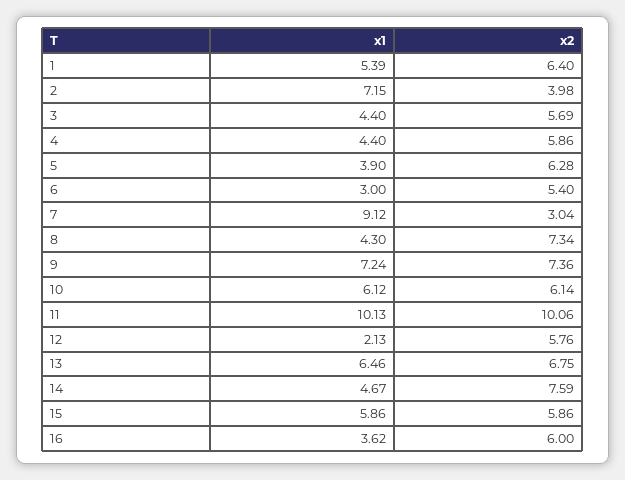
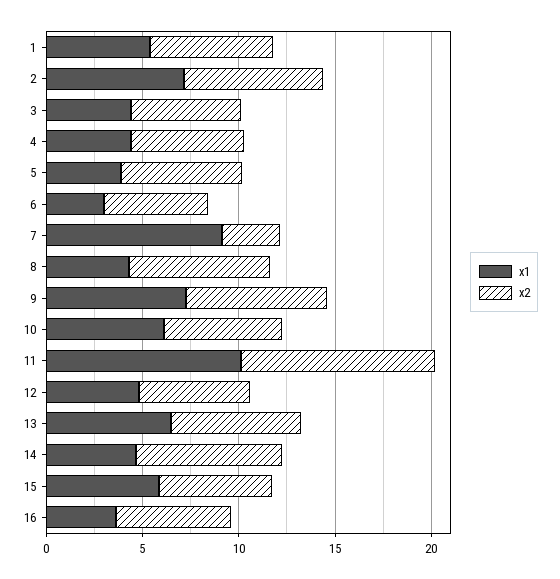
  {
    "x1": {
      "1": 5.39,
      "2": 7.15,
      "3": 4.4,
      "4": 4.4,
      "5": 3.9,
      "6": 3,
      "7": 9.12,
      "8": 4.3,
      "9": 7.24,
      "10": 6.12,
      "11": 10.13,
-     "12": 2.13,
+     "12": 5,
      "13": 6.46,
      "14": 4.67,
      "15": 5.86,
      "16": 3.62
    },
    "x2": {
      "1": 6.4,
-     "2": 3.98,
+     "2": 7,
      "3": 5.69,
      "4": 5.86,
      "5": 6.28,
      "6": 5.4,
      "7": 3.04,
      "8": 7.34,
      "9": 7.36,
      "10": 6.14,
      "11": 10.06,
      "12": 5.76,
      "13": 6.75,
      "14": 7.59,
      "15": 5.86,
      "16": 6
    }
  }

